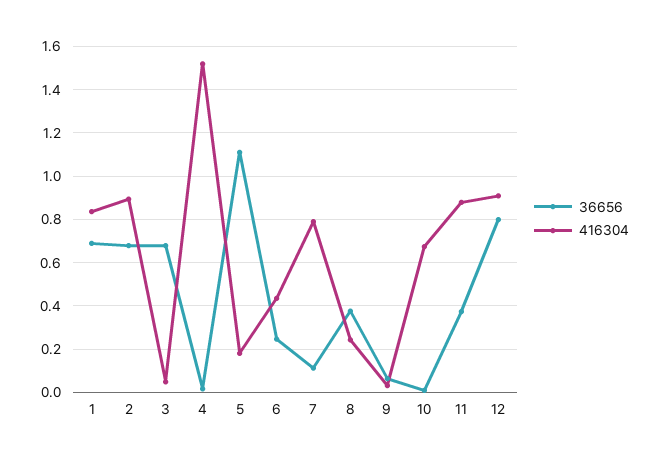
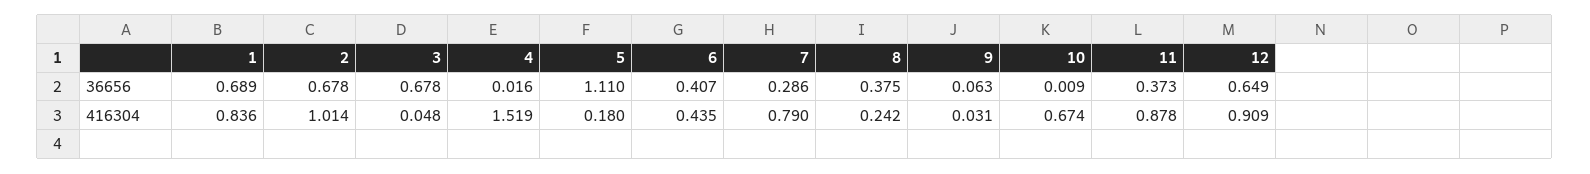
  {
    "36656": {
      "1": 0.689,
      "2": 0.678,
      "3": 0.678,
      "4": 0.016,
      "5": 1.11,
-     "6": 0.25,
+     "6": 0.407,
-     "7": 0.1,
+     "7": 0.286,
      "8": 0.375,
      "9": 0.063,
      "10": 0.009,
      "11": 0.373,
-     "12": 0.8
+     "12": 0.649
    },
    "416304": {
      "1": 0.836,
-     "2": 0.9,
+     "2": 1.014,
      "3": 0.048,
      "4": 1.519,
      "5": 0.18,
      "6": 0.435,
      "7": 0.79,
      "8": 0.242,
      "9": 0.031,
      "10": 0.674,
      "11": 0.878,
      "12": 0.909
    }
  }

